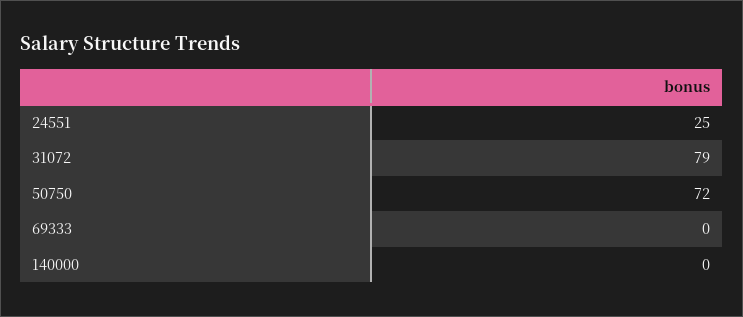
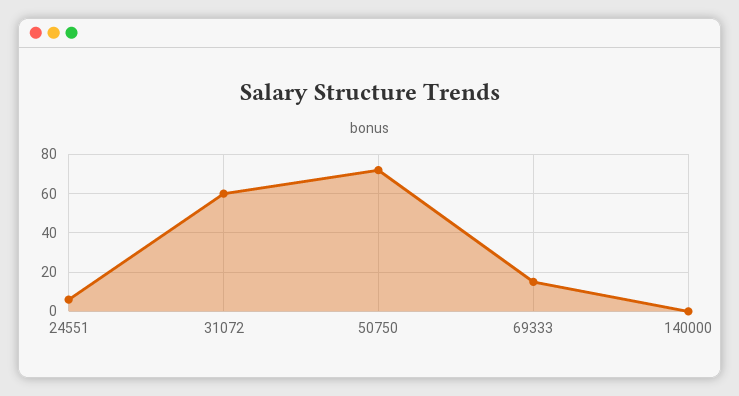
  {
-   "24551": 25,
+   "24551": 5,
-   "31072": 79,
+   "31072": 60,
    "50750": 72,
-   "69333": 0,
+   "69333": 15,
    "140000": 0
  }

